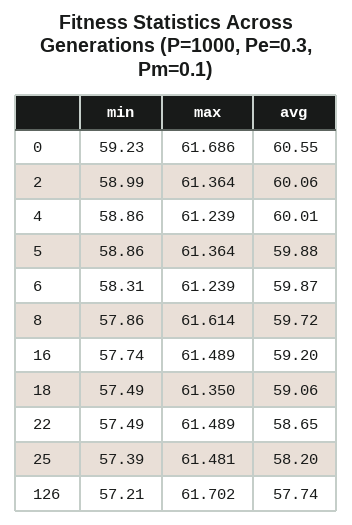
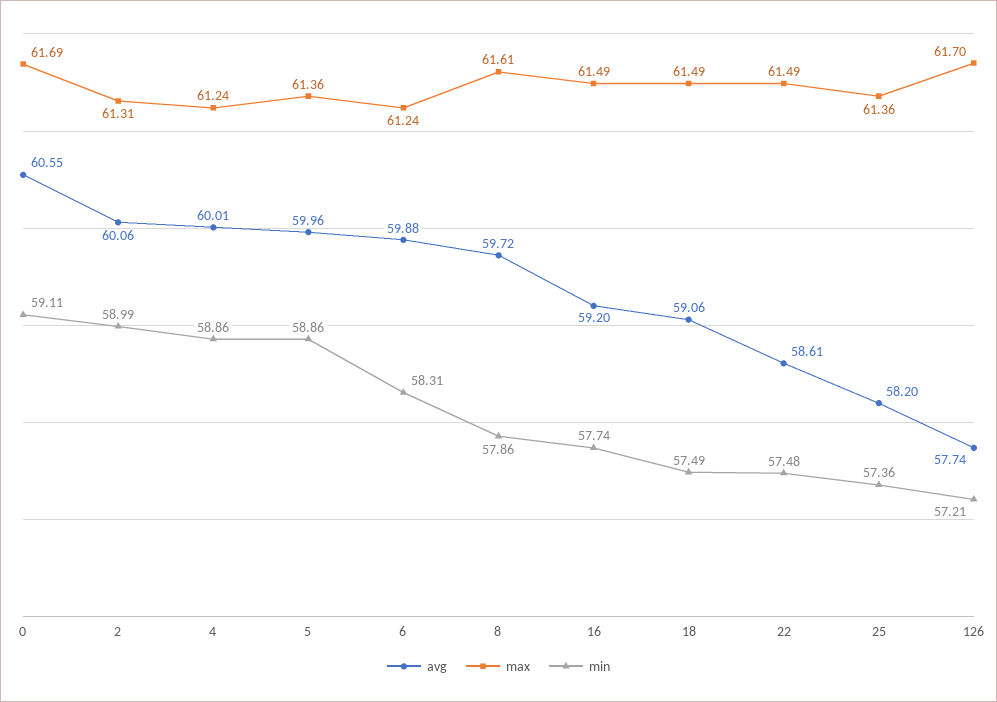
  {
    "min": {
-     "0": 59.23,
+     "0": 59.11,
      "2": 58.99,
      "4": 58.86,
      "5": 58.86,
      "6": 58.31,
      "8": 57.86,
      "16": 57.74,
      "18": 57.49,
-     "22": 57.49,
+     "22": 57.48,
-     "25": 57.39,
+     "25": 57.36,
      "126": 57.21
    },
    "max": {
      "0": 61.686,
-     "2": 61.364,
+     "2": 61.31,
      "4": 61.239,
      "5": 61.364,
      "6": 61.239,
      "8": 61.614,
      "16": 61.489,
-     "18": 61.35,
+     "18": 61.49,
      "22": 61.489,
-     "25": 61.481,
+     "25": 61.36,
      "126": 61.702
    },
    "avg": {
      "0": 60.55,
      "2": 60.06,
      "4": 60.01,
-     "5": 59.88,
+     "5": 59.96,
-     "6": 59.87,
+     "6": 59.88,
      "8": 59.72,
      "16": 59.2,
      "18": 59.06,
-     "22": 58.65,
+     "22": 58.61,
      "25": 58.2,
      "126": 57.74
    }
  }

